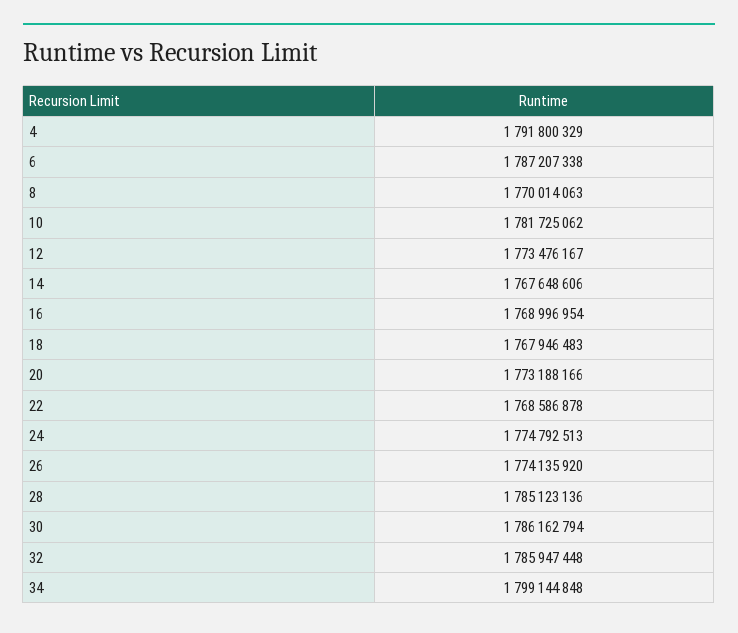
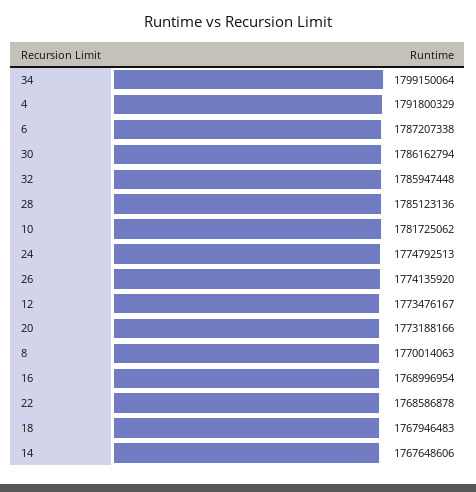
  {
    "4": 1791800329,
    "6": 1787207338,
    "8": 1770014063,
    "10": 1781725062,
    "12": 1773476167,
    "14": 1767648606,
    "16": 1768996954,
    "18": 1767946483,
    "20": 1773188166,
    "22": 1768586878,
    "24": 1774792513,
    "26": 1774135920,
    "28": 1785123136,
    "30": 1786162794,
    "32": 1785947448,
-   "34": 1799144848
+   "34": 1799150064
  }

